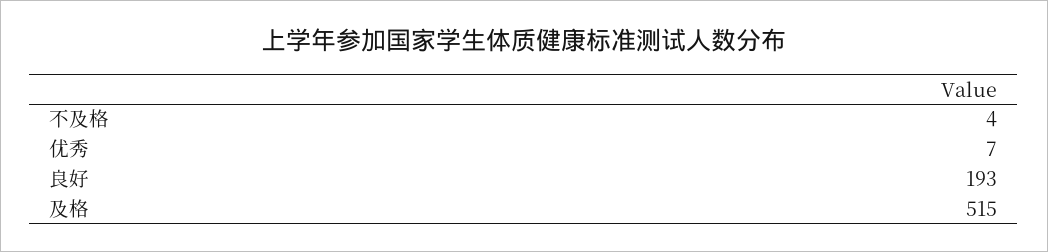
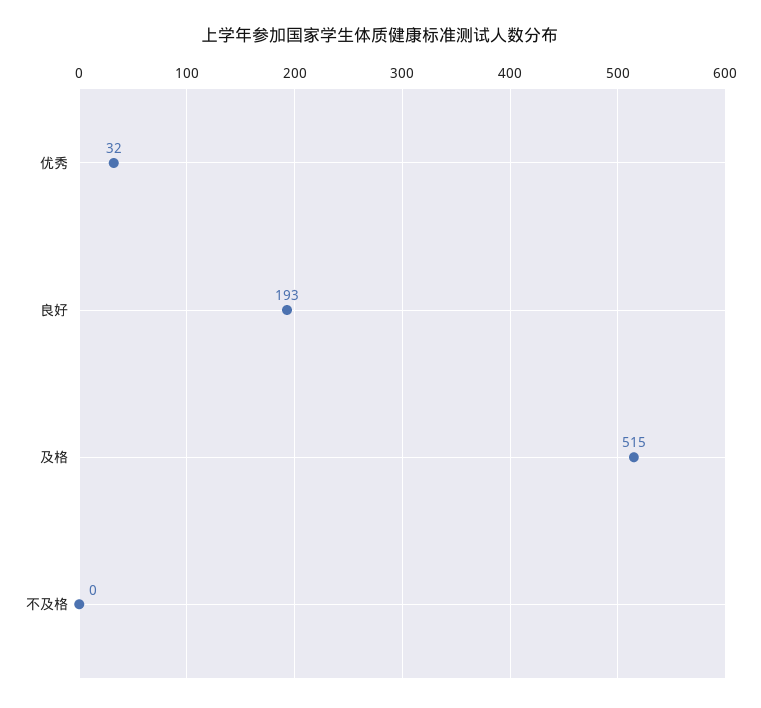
  {
-   "不及格": 4,
+   "不及格": 0,
-   "优秀": 7,
+   "优秀": 32,
    "良好": 193,
    "及格": 515
  }

